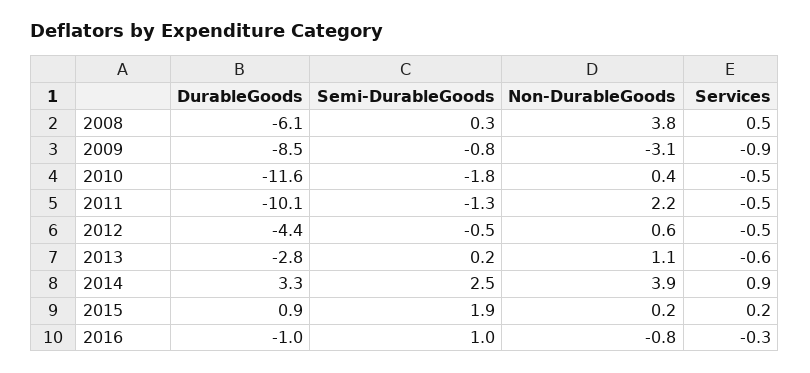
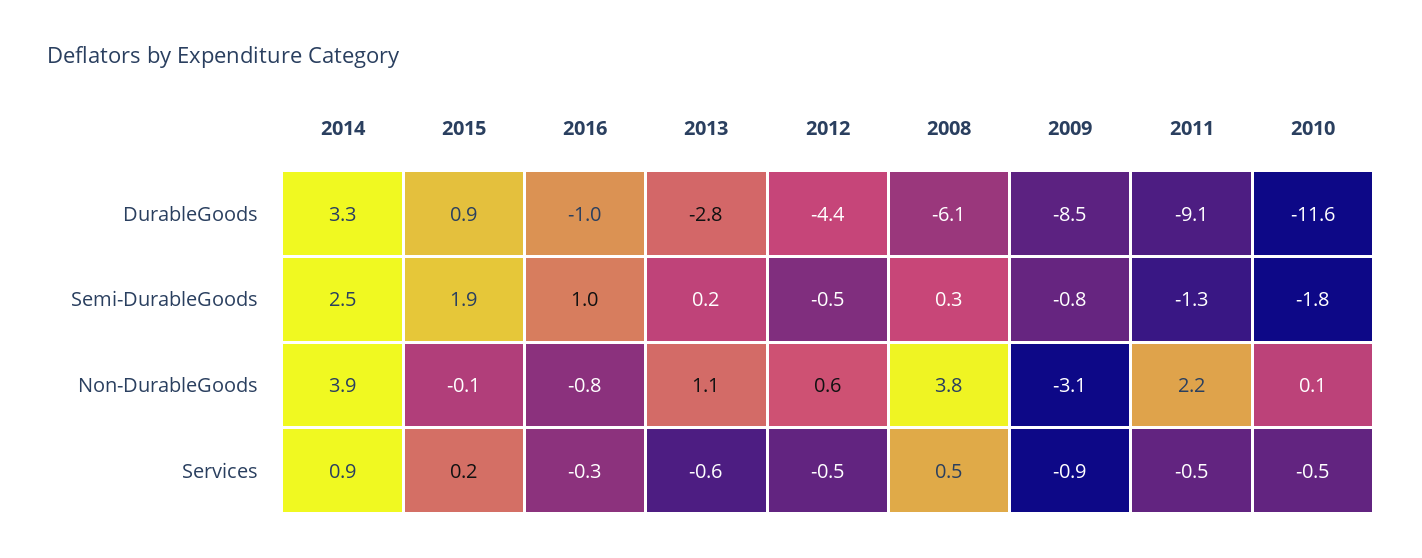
  {
    "DurableGoods": {
      "2008": -6.1,
      "2009": -8.5,
      "2010": -11.6,
-     "2011": -10.1,
+     "2011": -9.1,
      "2012": -4.4,
      "2013": -2.8,
      "2014": 3.3,
      "2015": 0.9,
      "2016": -1
    },
    "Semi-DurableGoods": {
      "2008": 0.3,
      "2009": -0.8,
      "2010": -1.8,
      "2011": -1.3,
      "2012": -0.5,
      "2013": 0.2,
      "2014": 2.5,
      "2015": 1.9,
      "2016": 1
    },
    "Non-DurableGoods": {
      "2008": 3.8,
      "2009": -3.1,
-     "2010": 0.4,
+     "2010": 0.1,
      "2011": 2.2,
      "2012": 0.6,
      "2013": 1.1,
      "2014": 3.9,
-     "2015": 0.2,
+     "2015": -0.1,
      "2016": -0.8
    },
    "Services": {
      "2008": 0.5,
      "2009": -0.9,
      "2010": -0.5,
      "2011": -0.5,
      "2012": -0.5,
      "2013": -0.6,
      "2014": 0.9,
      "2015": 0.2,
      "2016": -0.3
    }
  }

